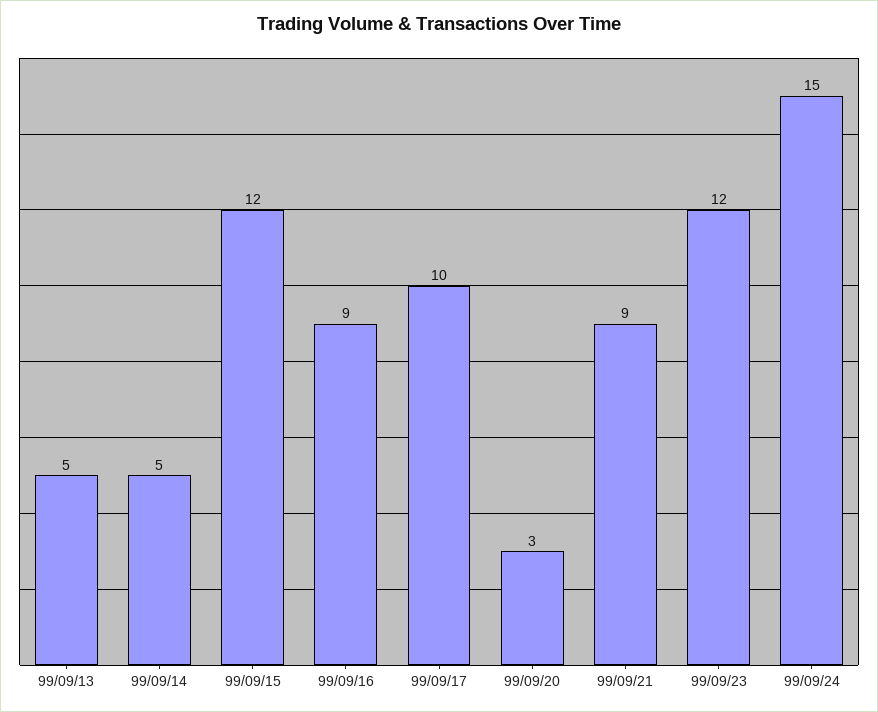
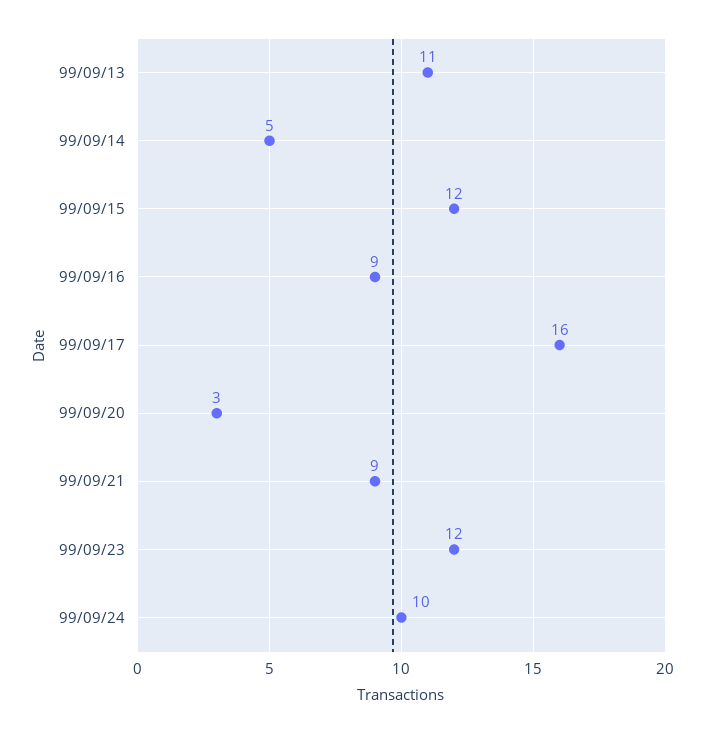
  {
-   "99/09/13": 5,
+   "99/09/13": 11,
    "99/09/14": 5,
    "99/09/15": 12,
    "99/09/16": 9,
-   "99/09/17": 10,
+   "99/09/17": 16,
    "99/09/20": 3,
    "99/09/21": 9,
    "99/09/23": 12,
-   "99/09/24": 15
+   "99/09/24": 10
  }

